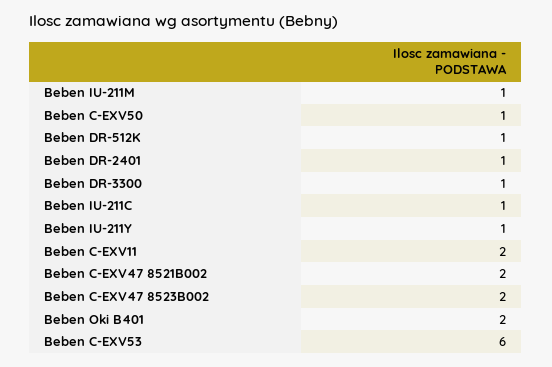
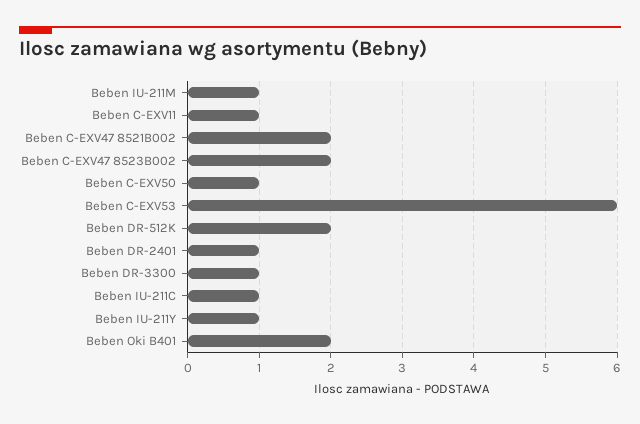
  {
    "Beben IU-211M": 1,
    "Beben C-EXV50": 1,
-   "Beben DR-512K": 1,
+   "Beben DR-512K": 2,
    "Beben DR-2401": 1,
    "Beben DR-3300": 1,
    "Beben IU-211C": 1,
    "Beben IU-211Y": 1,
-   "Beben C-EXV11": 2,
+   "Beben C-EXV11": 1,
    "Beben C-EXV47 8521B002": 2,
    "Beben C-EXV47 8523B002": 2,
    "Beben Oki B401": 2,
    "Beben C-EXV53": 6
  }

